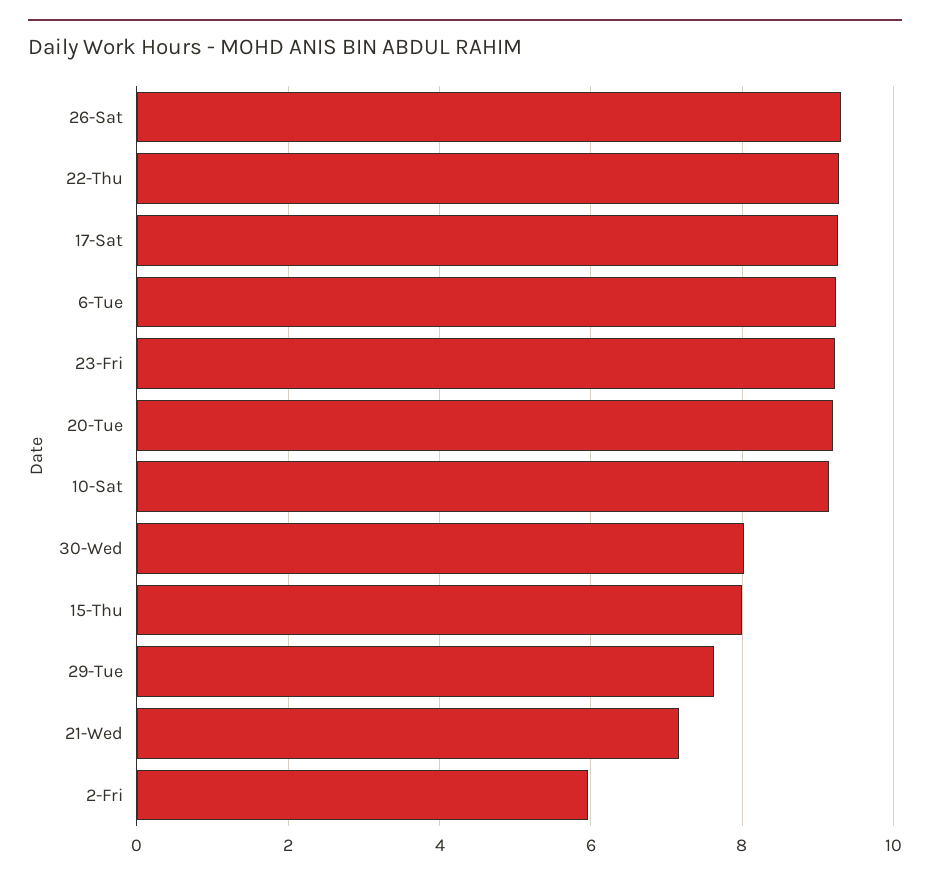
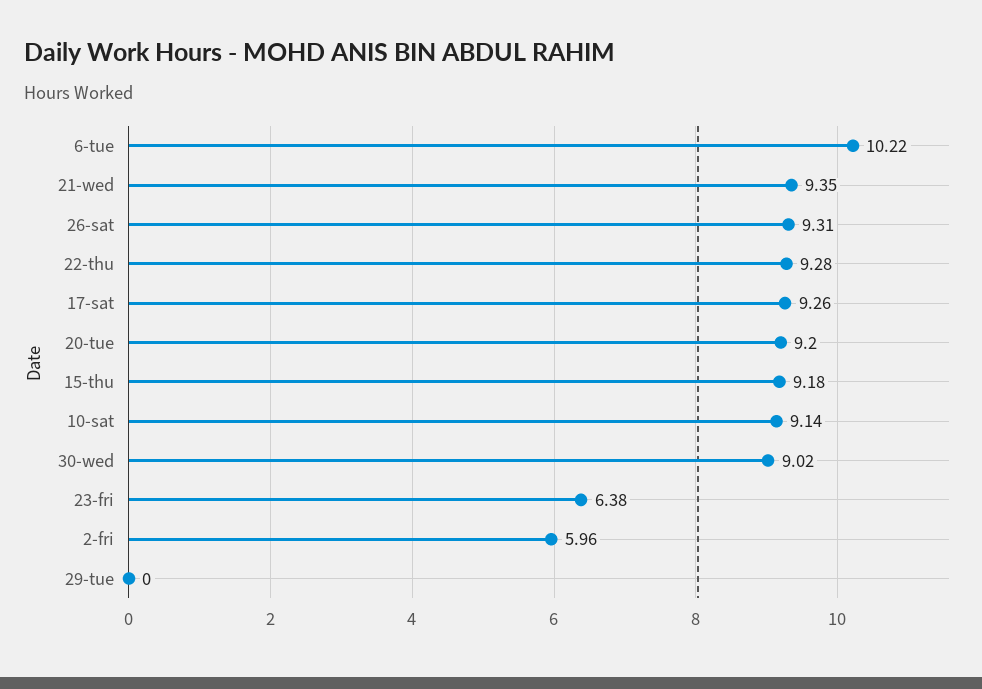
  {
    "26-Sat": 9.31,
    "22-Thu": 9.28,
    "17-Sat": 9.26,
-   "6-Tue": 9.2,
+   "6-Tue": 10.22,
-   "23-Fri": 9.2,
+   "23-Fri": 6.38,
    "20-Tue": 9.2,
    "10-Sat": 9.14,
-   "30-Wed": 8,
+   "30-Wed": 9.02,
-   "15-Thu": 8,
+   "15-Thu": 9.18,
-   "29-Tue": 7.6,
+   "29-Tue": 0,
-   "21-Wed": 7.2,
+   "21-Wed": 9.35,
    "2-Fri": 5.96
  }

